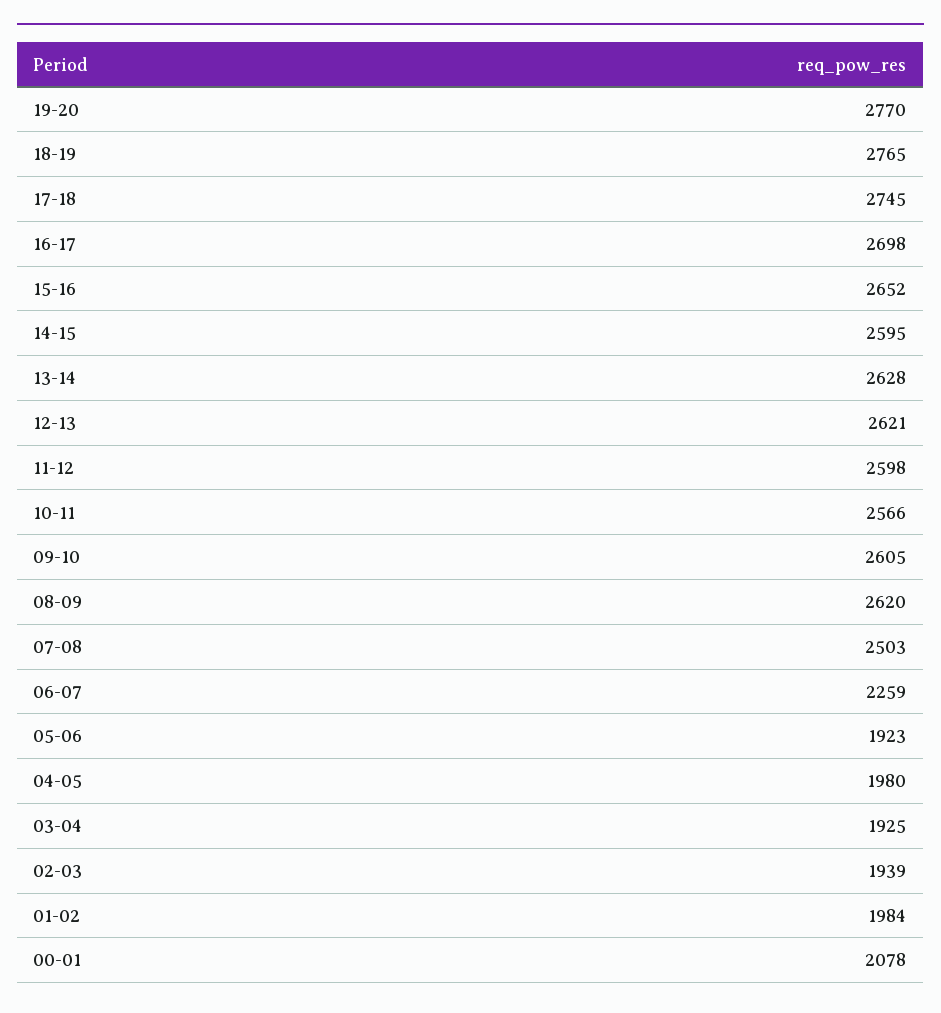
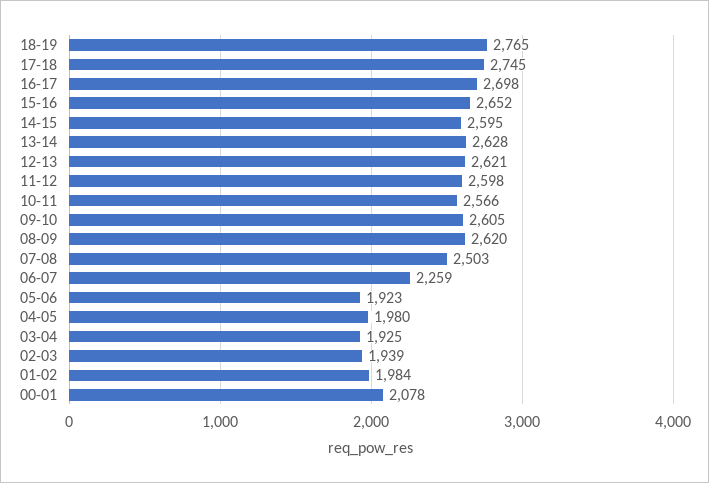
  {
-   "19-20": 2770,
    "18-19": 2765,
    "17-18": 2745,
    "16-17": 2698,
    "15-16": 2652,
    "14-15": 2595,
    "13-14": 2628,
    "12-13": 2621,
    "11-12": 2598,
    "10-11": 2566,
    "09-10": 2605,
    "08-09": 2620,
    "07-08": 2503,
    "06-07": 2259,
    "05-06": 1923,
    "04-05": 1980,
    "03-04": 1925,
    "02-03": 1939,
    "01-02": 1984,
    "00-01": 2078
  }

